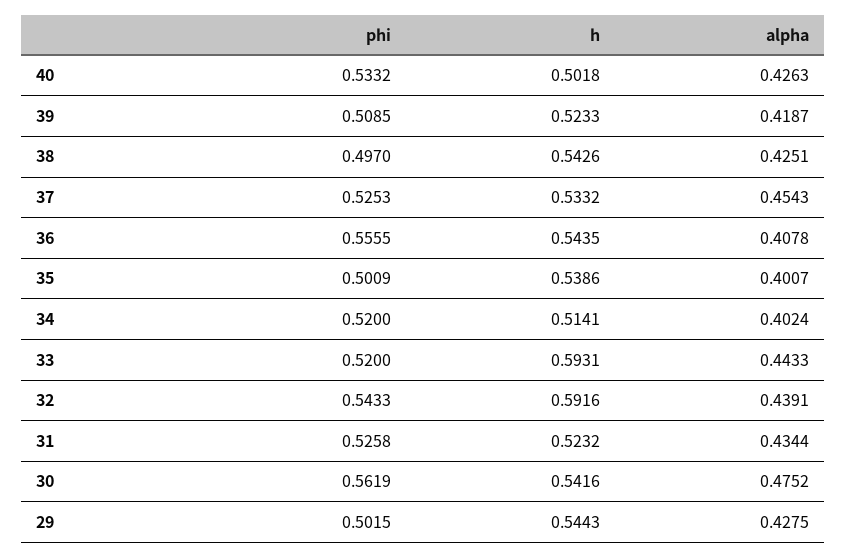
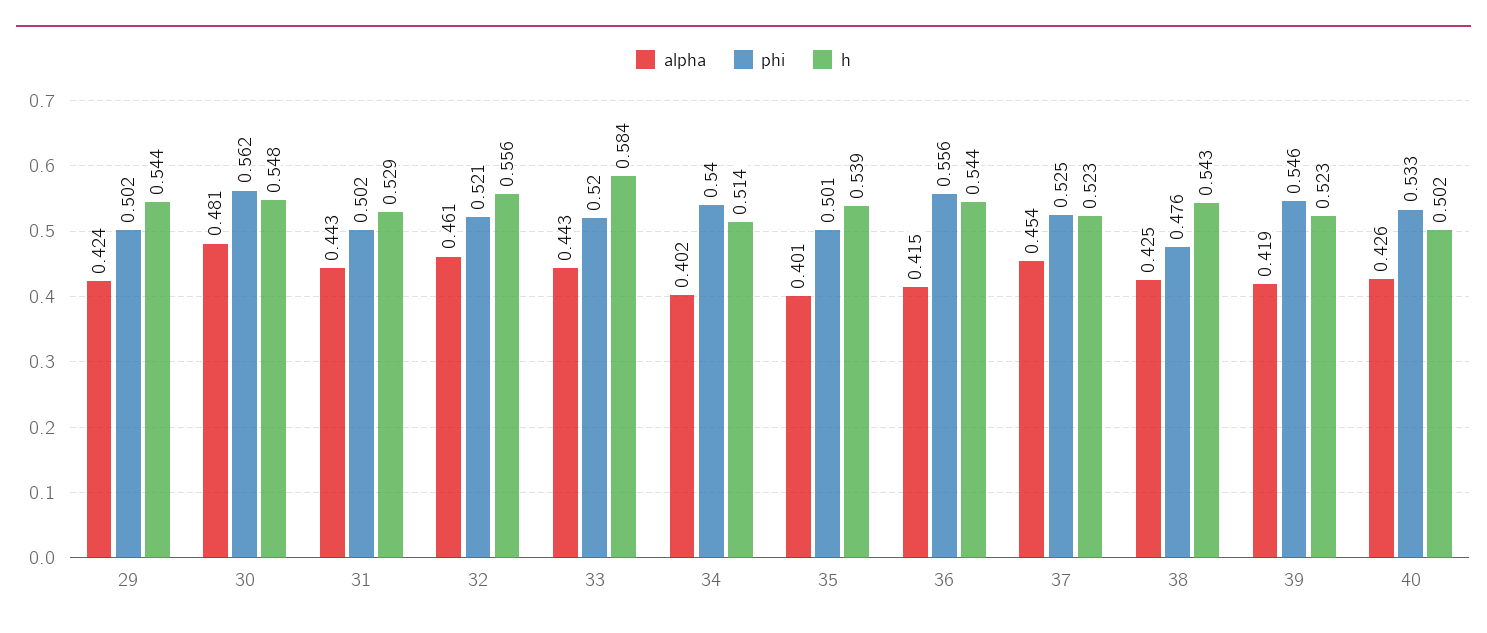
  {
    "phi": {
      "40": 0.5332,
-     "39": 0.5085,
+     "39": 0.546,
-     "38": 0.497,
+     "38": 0.476,
      "37": 0.5253,
      "36": 0.5555,
      "35": 0.5009,
-     "34": 0.52,
+     "34": 0.54,
      "33": 0.52,
-     "32": 0.5433,
+     "32": 0.521,
-     "31": 0.5258,
+     "31": 0.502,
      "30": 0.5619,
      "29": 0.5015
    },
    "h": {
      "40": 0.5018,
      "39": 0.5233,
      "38": 0.5426,
-     "37": 0.5332,
+     "37": 0.523,
      "36": 0.5435,
      "35": 0.5386,
      "34": 0.5141,
-     "33": 0.5931,
+     "33": 0.584,
-     "32": 0.5916,
+     "32": 0.556,
-     "31": 0.5232,
+     "31": 0.529,
-     "30": 0.5416,
+     "30": 0.548,
      "29": 0.5443
    },
    "alpha": {
      "40": 0.4263,
      "39": 0.4187,
      "38": 0.4251,
      "37": 0.4543,
-     "36": 0.4078,
+     "36": 0.415,
      "35": 0.4007,
      "34": 0.4024,
      "33": 0.4433,
-     "32": 0.4391,
+     "32": 0.461,
-     "31": 0.4344,
+     "31": 0.443,
-     "30": 0.4752,
+     "30": 0.481,
-     "29": 0.4275
+     "29": 0.424
    }
  }

